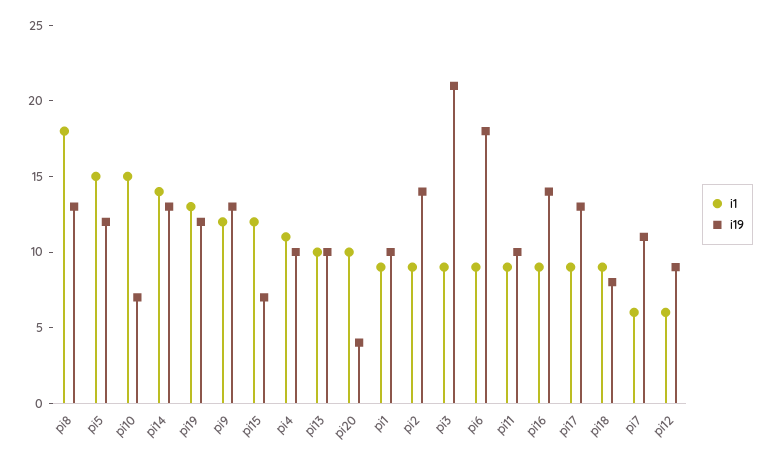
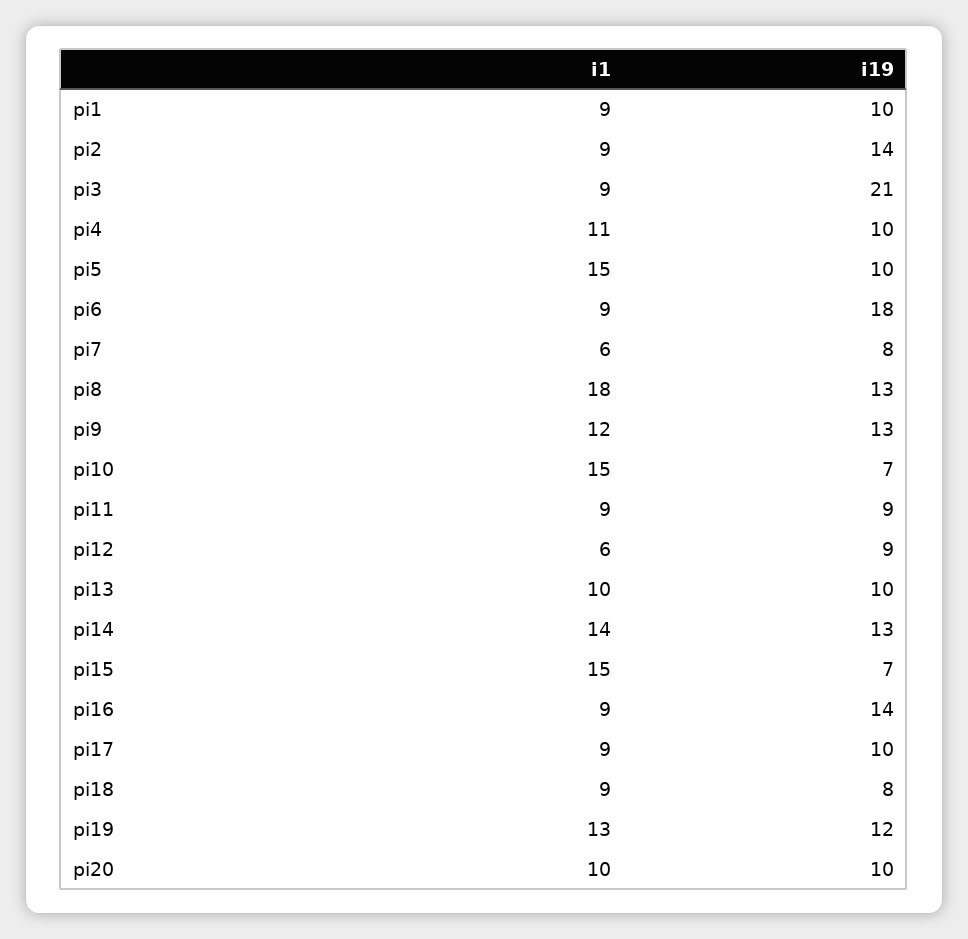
  {
    "i1": {
      "pi8": 18,
      "pi5": 15,
      "pi10": 15,
      "pi14": 14,
      "pi19": 13,
      "pi9": 12,
-     "pi15": 12,
+     "pi15": 15,
      "pi4": 11,
      "pi13": 10,
      "pi20": 10,
      "pi1": 9,
      "pi2": 9,
      "pi3": 9,
      "pi6": 9,
      "pi11": 9,
      "pi16": 9,
      "pi17": 9,
      "pi18": 9,
      "pi7": 6,
      "pi12": 6
    },
    "i19": {
      "pi8": 13,
-     "pi5": 12,
+     "pi5": 10,
      "pi10": 7,
      "pi14": 13,
      "pi19": 12,
      "pi9": 13,
      "pi15": 7,
      "pi4": 10,
      "pi13": 10,
-     "pi20": 4,
+     "pi20": 10,
      "pi1": 10,
      "pi2": 14,
      "pi3": 21,
      "pi6": 18,
-     "pi11": 10,
+     "pi11": 9,
      "pi16": 14,
-     "pi17": 13,
+     "pi17": 10,
      "pi18": 8,
-     "pi7": 11,
+     "pi7": 8,
      "pi12": 9
    }
  }

